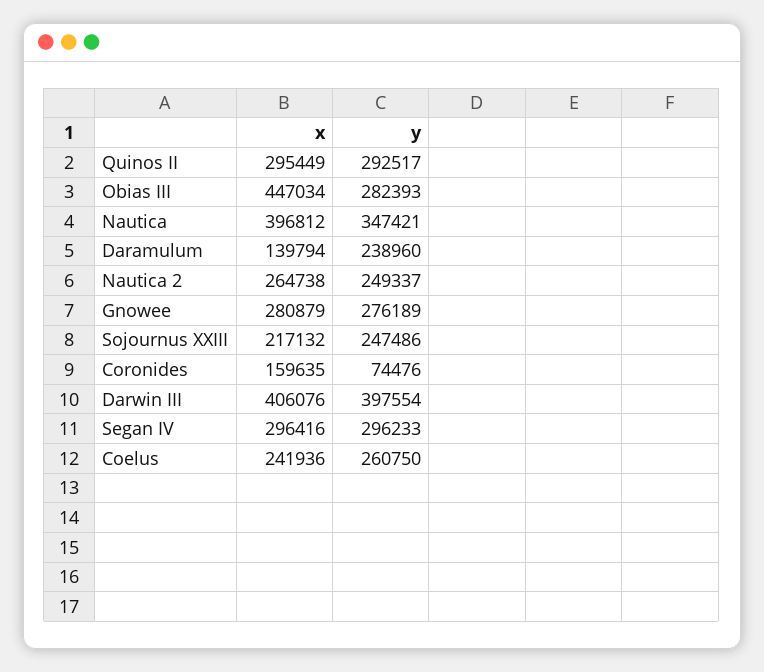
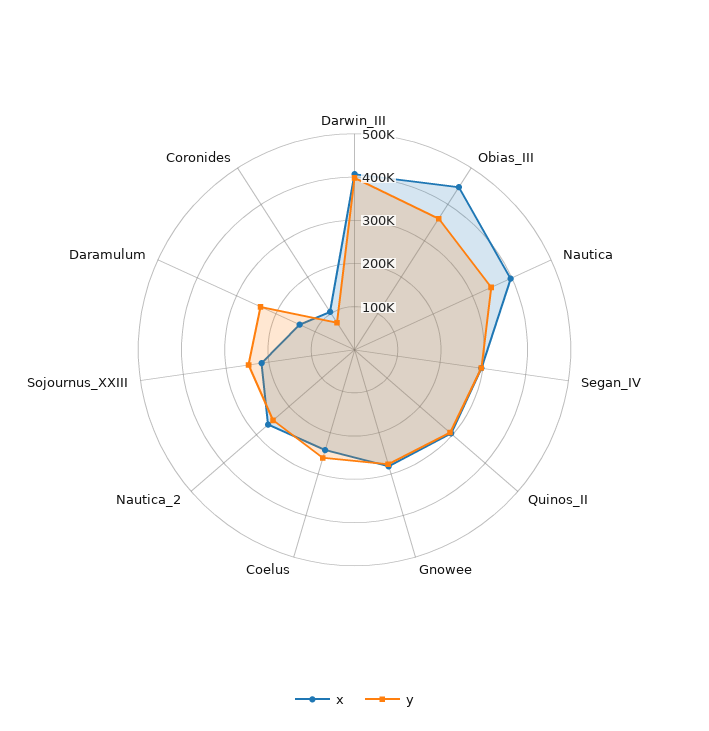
  {
    "x": {
      "Quinos II": 295449,
      "Obias III": 447034,
      "Nautica": 396812,
      "Daramulum": 139794,
      "Nautica 2": 264738,
      "Gnowee": 280879,
      "Sojournus XXIII": 217132,
-     "Coronides": 159635,
+     "Coronides": 100000,
      "Darwin III": 406076,
      "Segan IV": 296416,
      "Coelus": 241936
    },
    "y": {
      "Quinos II": 292517,
-     "Obias III": 282393,
+     "Obias III": 360000,
      "Nautica": 347421,
      "Daramulum": 238960,
      "Nautica 2": 249337,
      "Gnowee": 276189,
      "Sojournus XXIII": 247486,
      "Coronides": 74476,
      "Darwin III": 397554,
      "Segan IV": 296233,
      "Coelus": 260750
    }
  }

